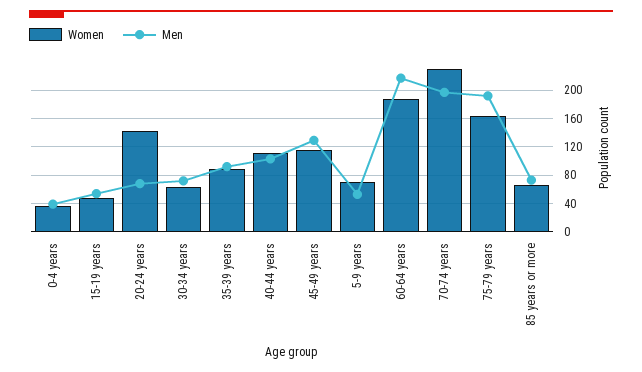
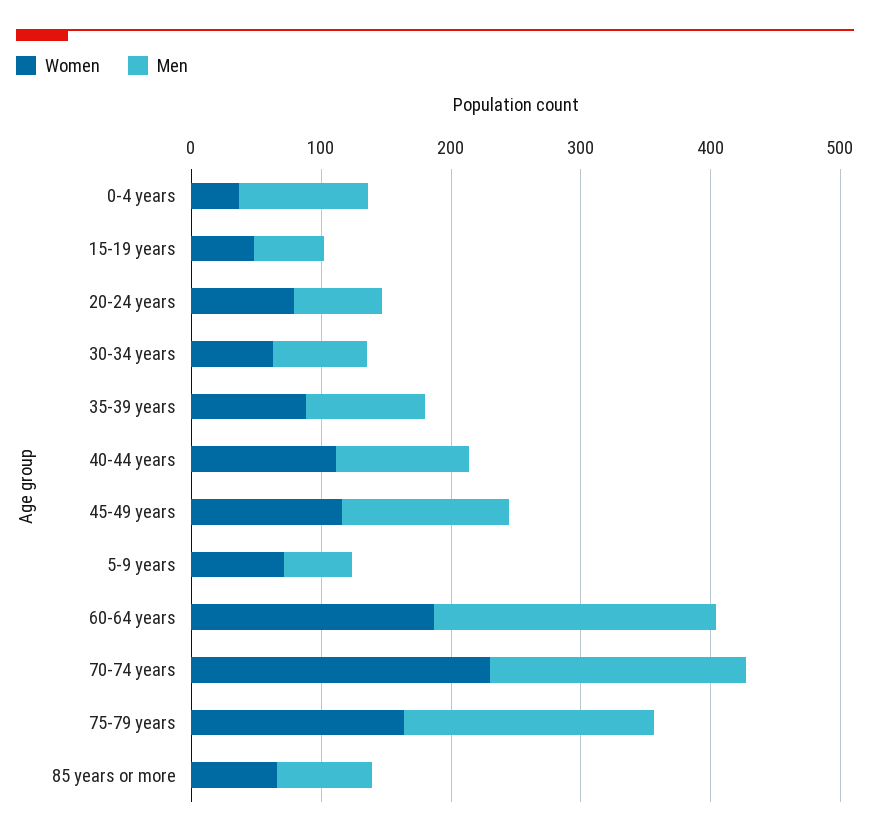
  {
    "Women": {
      "0-4 years": 40,
      "15-19 years": 50,
-     "20-24 years": 140,
+     "20-24 years": 80,
      "30-34 years": 60,
      "35-39 years": 90,
      "40-44 years": 110,
      "45-49 years": 120,
      "5-9 years": 70,
      "60-64 years": 190,
      "70-74 years": 230,
      "75-79 years": 160,
      "85 years or more": 70
    },
    "Men": {
-     "0-4 years": 40,
+     "0-4 years": 100,
      "15-19 years": 50,
      "20-24 years": 70,
      "30-34 years": 70,
      "35-39 years": 90,
      "40-44 years": 100,
      "45-49 years": 130,
      "5-9 years": 50,
      "60-64 years": 220,
      "70-74 years": 200,
      "75-79 years": 190,
      "85 years or more": 70
    }
  }

